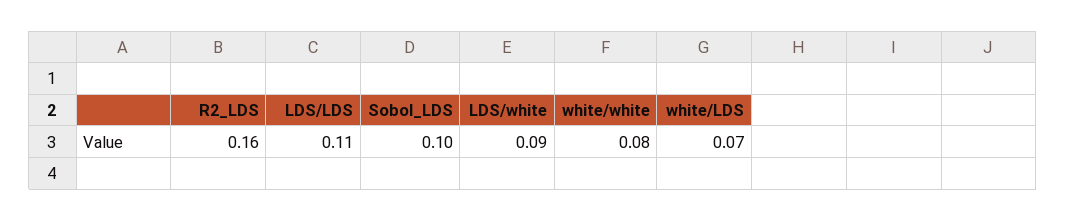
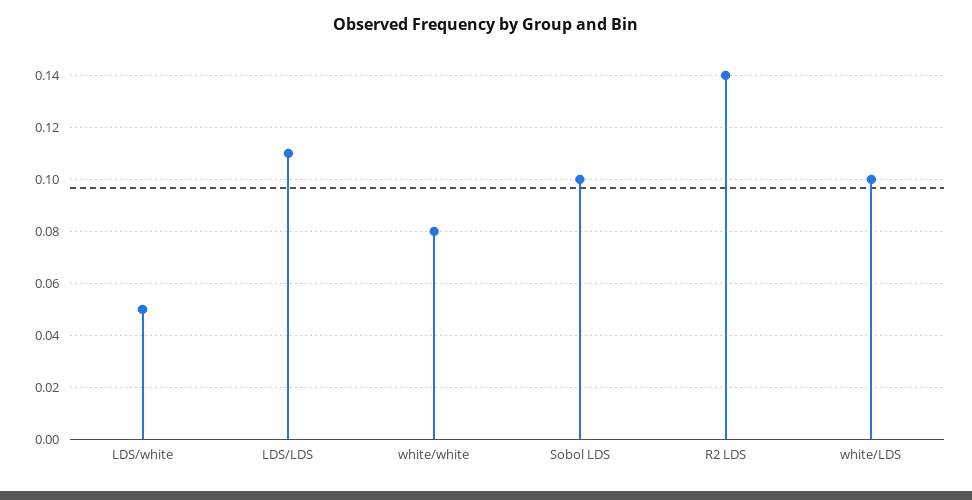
  {
-   "R2_LDS": 0.16,
+   "R2_LDS": 0.14,
    "LDS/LDS": 0.11,
    "Sobol_LDS": 0.1,
-   "LDS/white": 0.09,
+   "LDS/white": 0.05,
    "white/white": 0.08,
-   "white/LDS": 0.07
+   "white/LDS": 0.1
  }

